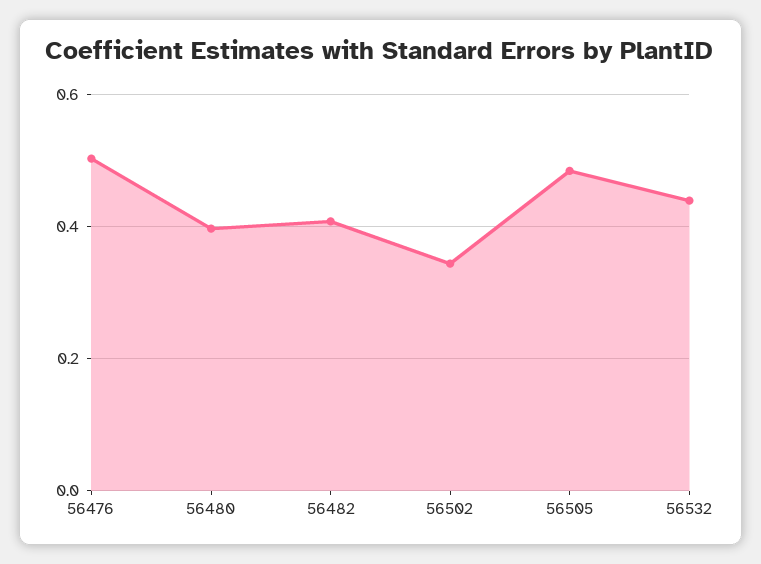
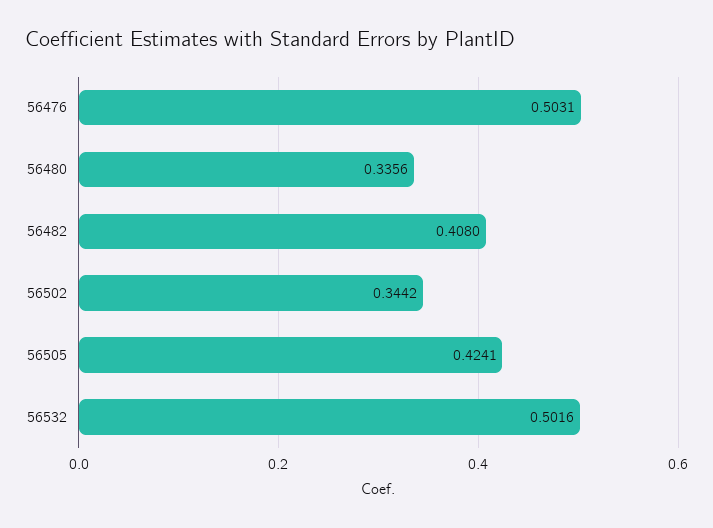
  {
    "56476": 0.5031,
-   "56480": 0.4,
+   "56480": 0.3356,
    "56482": 0.408,
    "56502": 0.3442,
-   "56505": 0.48,
+   "56505": 0.4241,
-   "56532": 0.44
+   "56532": 0.5016
  }

